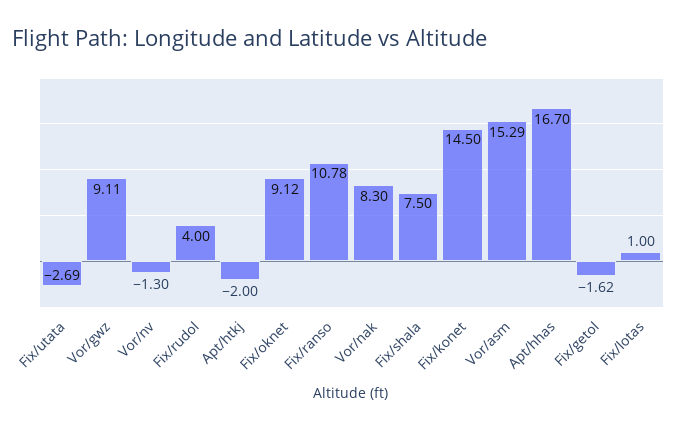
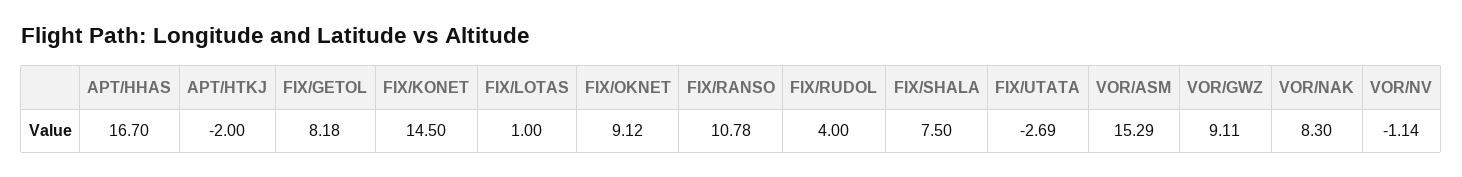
  {
    "Fix/utata": -2.69,
    "Vor/gwz": 9.11,
-   "Vor/nv": -1.3,
+   "Vor/nv": -1.14,
    "Fix/rudol": 4,
    "Apt/htkj": -2,
    "Fix/oknet": 9.12,
    "Fix/ranso": 10.78,
    "Vor/nak": 8.3,
    "Fix/shala": 7.5,
    "Fix/konet": 14.5,
    "Vor/asm": 15.29,
    "Apt/hhas": 16.7,
-   "Fix/getol": -1.62,
+   "Fix/getol": 8.18,
    "Fix/lotas": 1
  }

